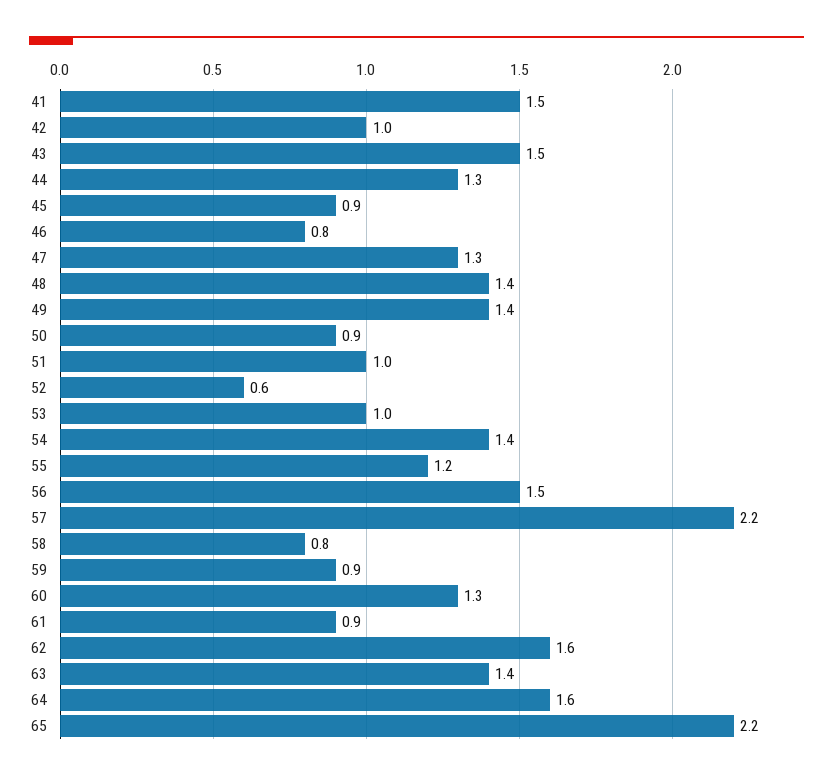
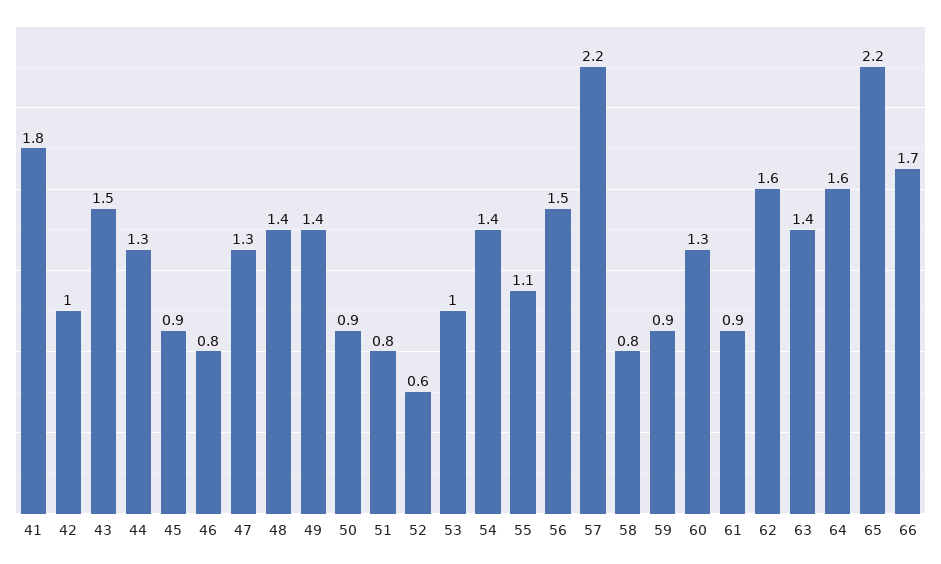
  {
-   "41": 1.5,
+   "41": 1.8,
    "42": 1,
    "43": 1.5,
    "44": 1.3,
    "45": 0.9,
    "46": 0.8,
    "47": 1.3,
    "48": 1.4,
    "49": 1.4,
    "50": 0.9,
-   "51": 1,
+   "51": 0.8,
    "52": 0.6,
    "53": 1,
    "54": 1.4,
-   "55": 1.2,
+   "55": 1.1,
    "56": 1.5,
    "57": 2.2,
    "58": 0.8,
    "59": 0.9,
    "60": 1.3,
    "61": 0.9,
    "62": 1.6,
    "63": 1.4,
    "64": 1.6,
-   "65": 2.2
+   "65": 2.2,
+   "66": 1.7
  }

